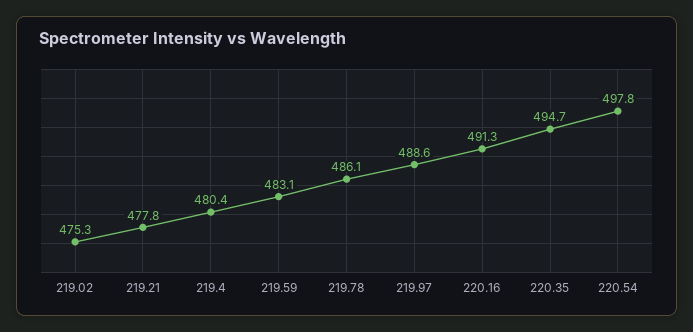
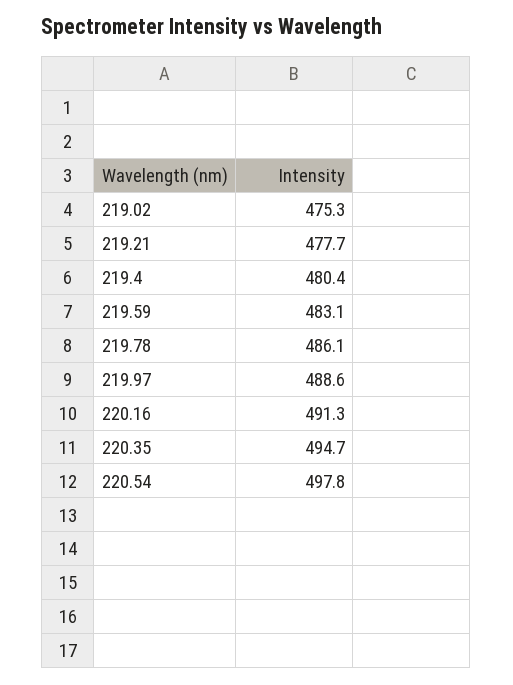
  {
    "219.02": 475.3,
-   "219.21": 477.8,
+   "219.21": 477.7,
    "219.4": 480.4,
    "219.59": 483.1,
    "219.78": 486.1,
    "219.97": 488.6,
    "220.16": 491.3,
    "220.35": 494.7,
    "220.54": 497.8
  }

